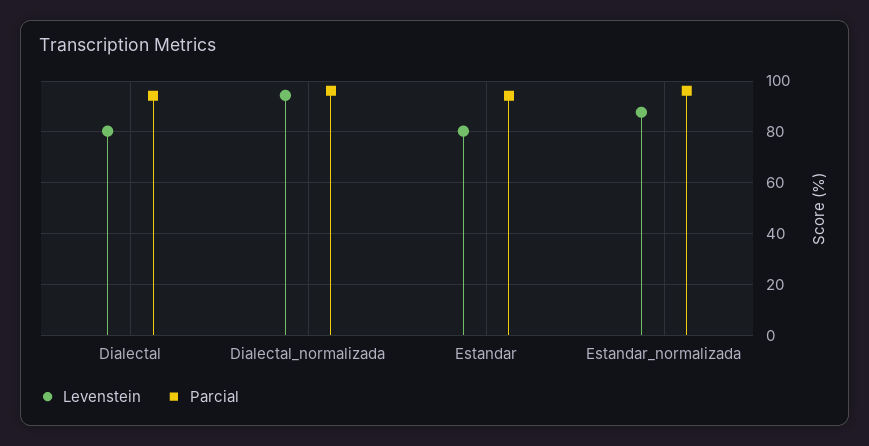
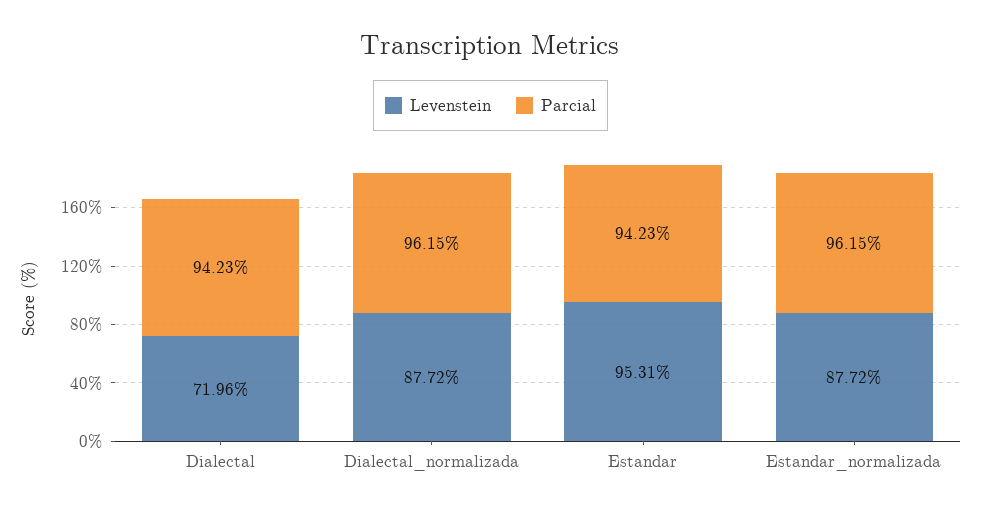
  {
    "Levenstein": {
-     "Dialectal": 80,
+     "Dialectal": 71.96,
-     "Dialectal_normalizada": 95,
+     "Dialectal_normalizada": 87.72,
-     "Estandar": 80,
+     "Estandar": 95.31,
      "Estandar_normalizada": 87.72
    },
    "Parcial": {
      "Dialectal": 94.23,
      "Dialectal_normalizada": 96.15,
      "Estandar": 94.23,
      "Estandar_normalizada": 96.15
    }
  }

